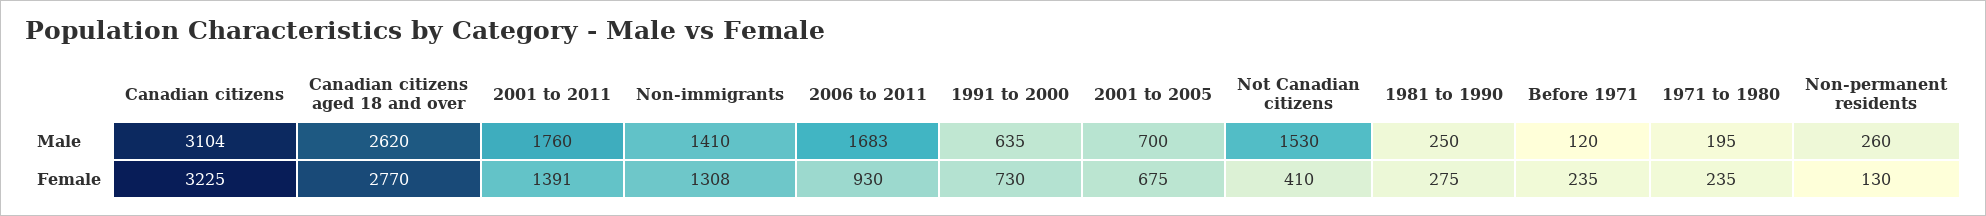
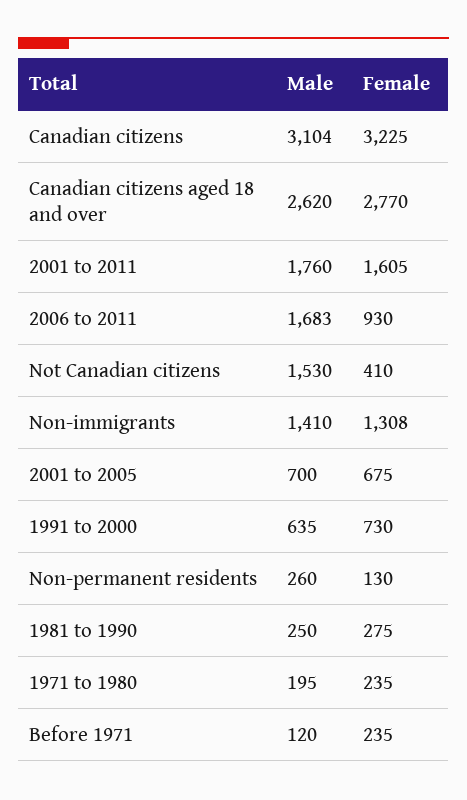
  {
    "Canadian citizens": {
      "Male": 3104,
      "Female": 3225
    },
    "Canadian citizens aged 18 and over": {
      "Male": 2620,
      "Female": 2770
    },
    "2001 to 2011": {
      "Male": 1760,
-     "Female": 1391
+     "Female": 1605
    },
    "Non-immigrants": {
      "Male": 1410,
      "Female": 1308
    },
    "2006 to 2011": {
      "Male": 1683,
      "Female": 930
    },
    "1991 to 2000": {
      "Male": 635,
      "Female": 730
    },
    "2001 to 2005": {
      "Male": 700,
      "Female": 675
    },
    "Not Canadian citizens": {
      "Male": 1530,
      "Female": 410
    },
    "1981 to 1990": {
      "Male": 250,
      "Female": 275
    },
    "Before 1971": {
      "Male": 120,
      "Female": 235
    },
    "1971 to 1980": {
      "Male": 195,
      "Female": 235
    },
    "Non-permanent residents": {
      "Male": 260,
      "Female": 130
    }
  }

